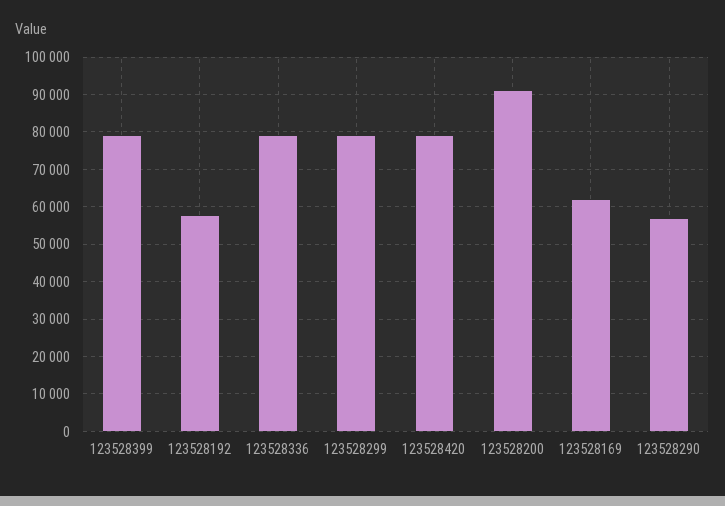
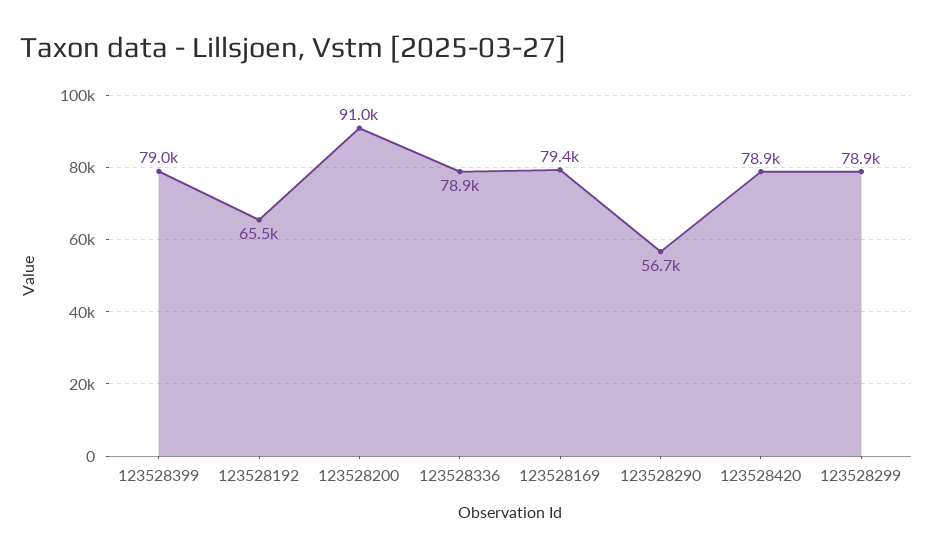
  {
    "123528399": 79000,
-   "123528192": 58000,
+   "123528192": 65500,
    "123528336": 78900,
    "123528299": 78900,
    "123528420": 78900,
    "123528200": 91000,
-   "123528169": 62000,
+   "123528169": 79400,
    "123528290": 56700
  }

